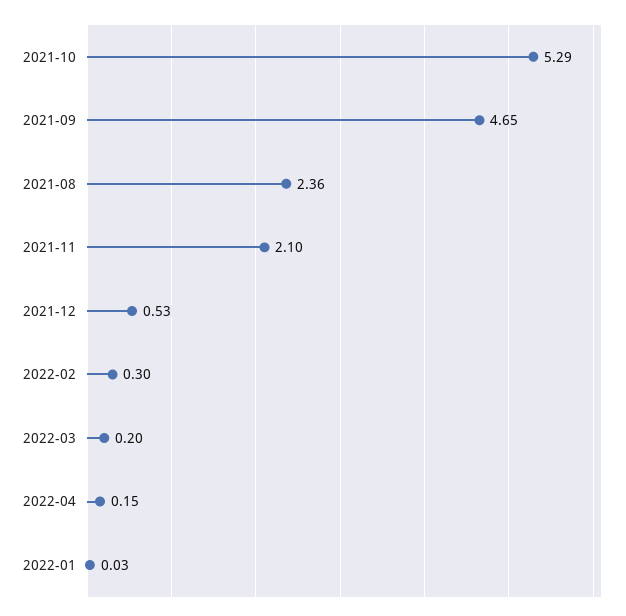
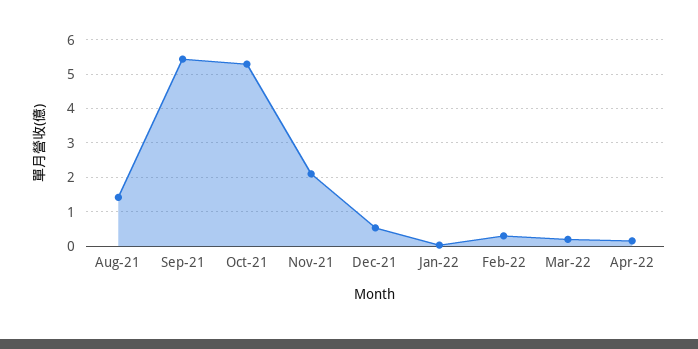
  {
    "2021-10": 5.29,
-   "2021-09": 4.65,
+   "2021-09": 5.4,
-   "2021-08": 2.36,
+   "2021-08": 1.4,
    "2021-11": 2.1,
    "2021-12": 0.53,
    "2022-02": 0.3,
    "2022-03": 0.2,
    "2022-04": 0.15,
    "2022-01": 0.03
  }

